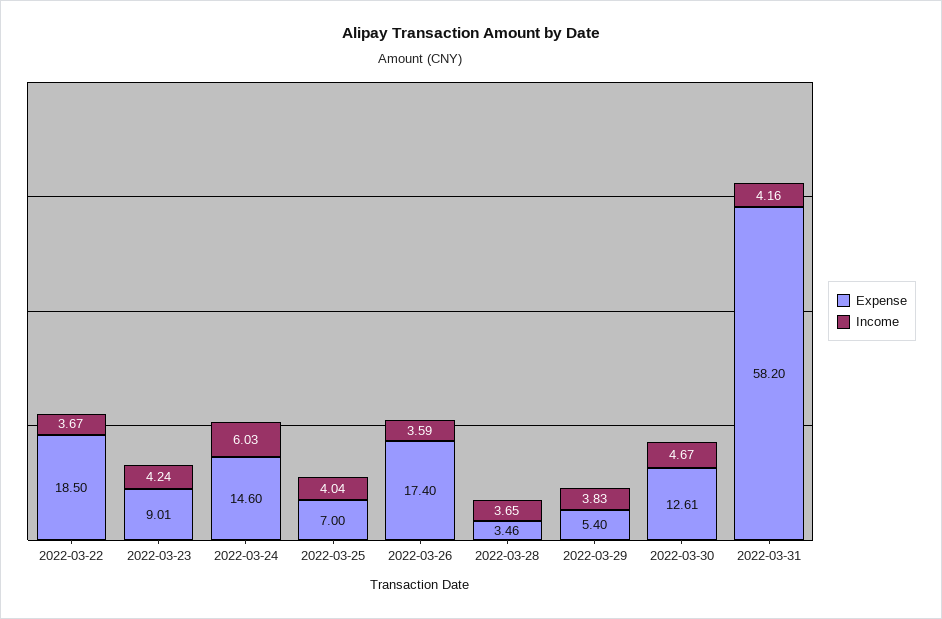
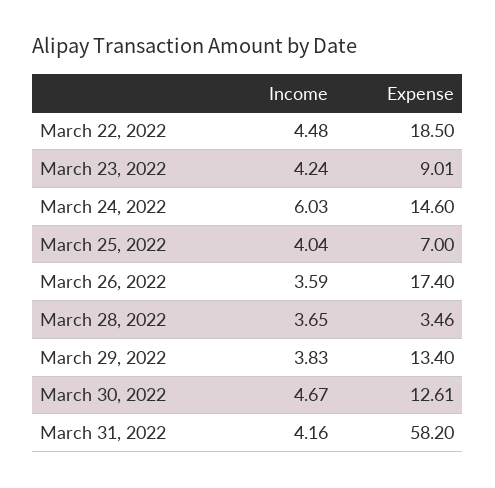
  {
    "Expense": {
      "2022-03-22": 18.5,
      "2022-03-23": 9.01,
      "2022-03-24": 14.6,
      "2022-03-25": 7,
      "2022-03-26": 17.4,
      "2022-03-28": 3.46,
-     "2022-03-29": 5.4,
+     "2022-03-29": 13.4,
      "2022-03-30": 12.61,
      "2022-03-31": 58.2
    },
    "Income": {
-     "2022-03-22": 3.67,
+     "2022-03-22": 4.48,
      "2022-03-23": 4.24,
      "2022-03-24": 6.03,
      "2022-03-25": 4.04,
      "2022-03-26": 3.59,
      "2022-03-28": 3.65,
      "2022-03-29": 3.83,
      "2022-03-30": 4.67,
      "2022-03-31": 4.16
    }
  }

